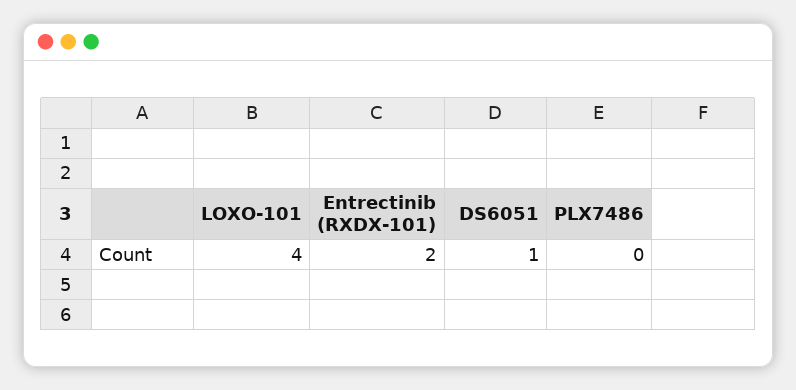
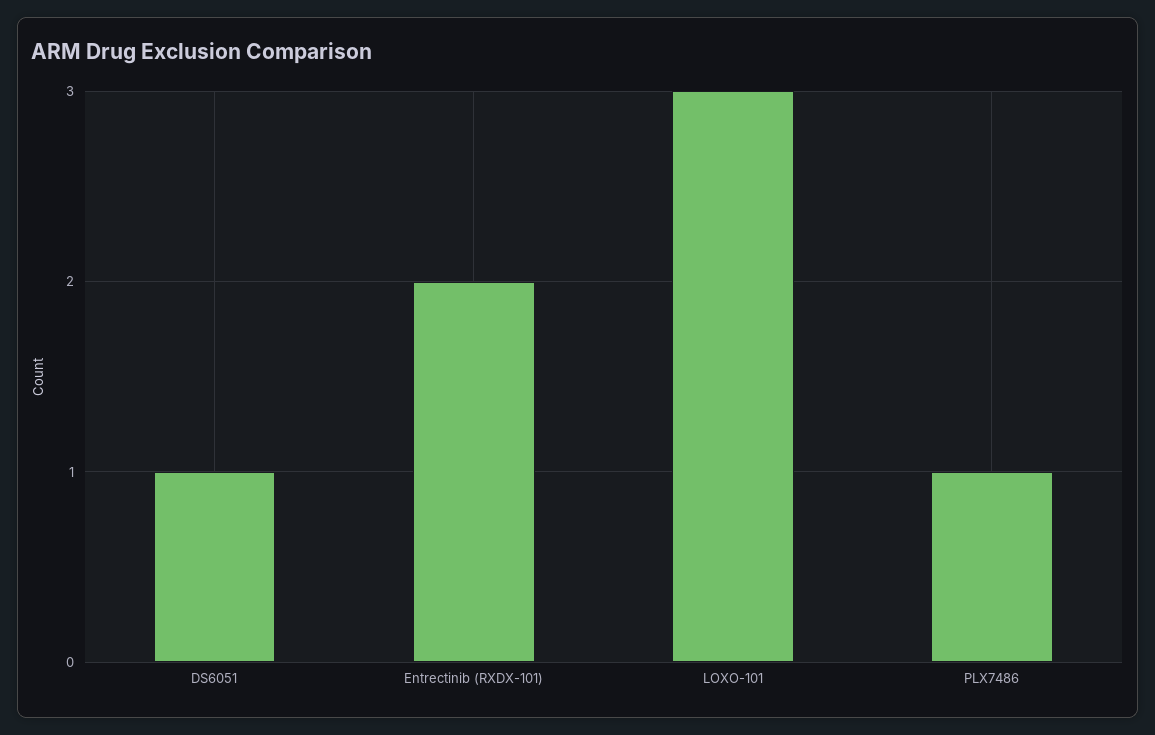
  {
-   "LOXO-101": 4,
+   "LOXO-101": 3,
    "Entrectinib (RXDX-101)": 2,
    "DS6051": 1,
-   "PLX7486": 0
+   "PLX7486": 1
  }

